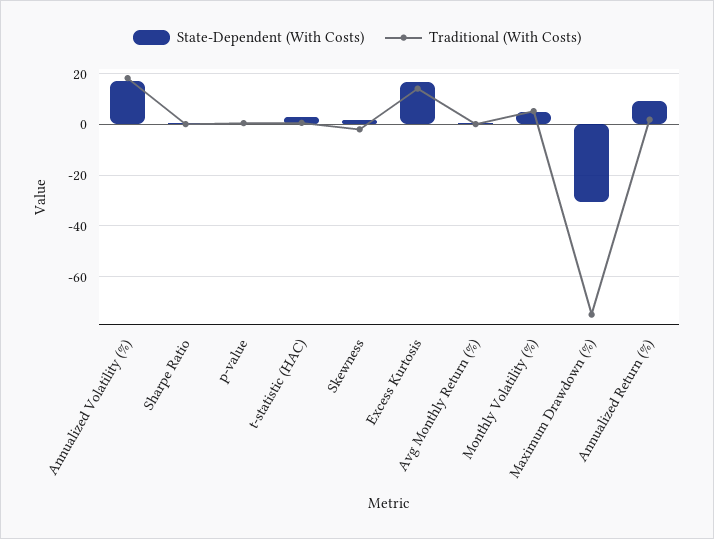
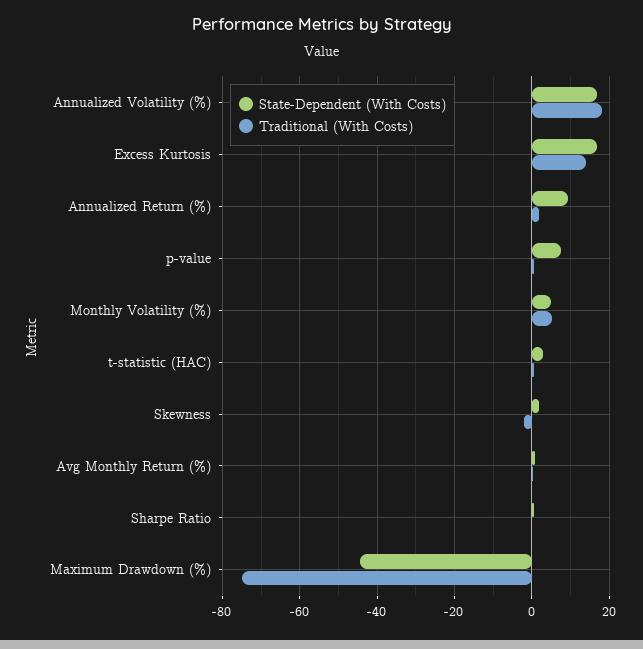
  {
    "State-Dependent (With Costs)": {
      "Annualized Volatility (%)": 18,
      "Sharpe Ratio": 0,
-     "p-value": 0,
+     "p-value": 8,
      "t-statistic (HAC)": 2,
      "Skewness": 2,
      "Excess Kurtosis": 16,
      "Avg Monthly Return (%)": 0,
      "Monthly Volatility (%)": 4,
-     "Maximum Drawdown (%)": -30,
+     "Maximum Drawdown (%)": -44,
      "Annualized Return (%)": 10
    },
    "Traditional (With Costs)": {
      "Annualized Volatility (%)": 18,
      "Sharpe Ratio": 0,
      "p-value": 0,
      "t-statistic (HAC)": 0,
      "Skewness": -2,
      "Excess Kurtosis": 14,
      "Avg Monthly Return (%)": 0,
      "Monthly Volatility (%)": 6,
      "Maximum Drawdown (%)": -74,
      "Annualized Return (%)": 2
    }
  }

